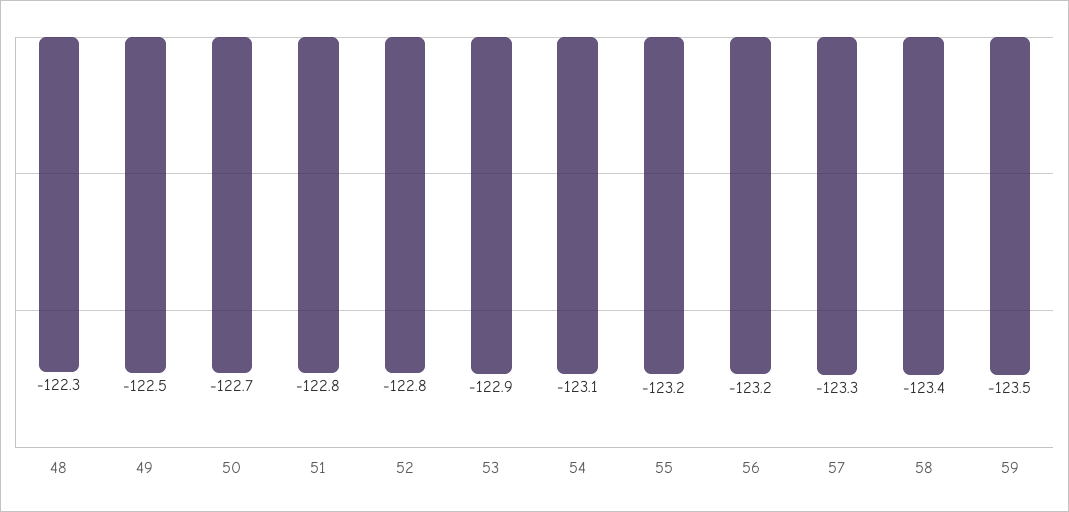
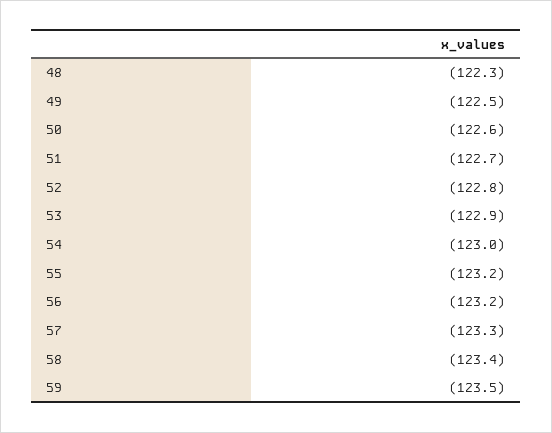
  {
    "48": -122.3,
    "49": -122.5,
-   "50": -122.7,
+   "50": -122.6,
-   "51": -122.8,
+   "51": -122.7,
    "52": -122.8,
    "53": -122.9,
-   "54": -123.1,
+   "54": -123,
    "55": -123.2,
    "56": -123.2,
    "57": -123.3,
    "58": -123.4,
    "59": -123.5
  }

